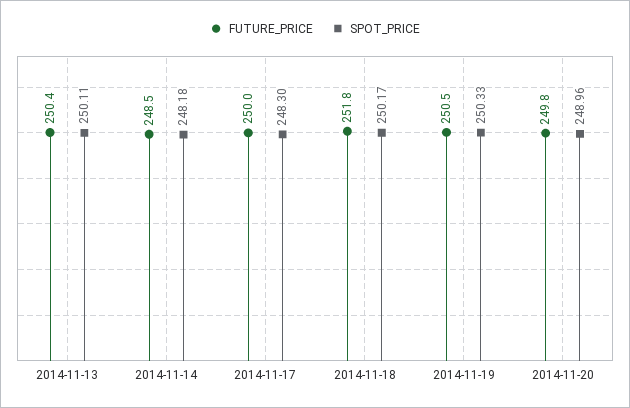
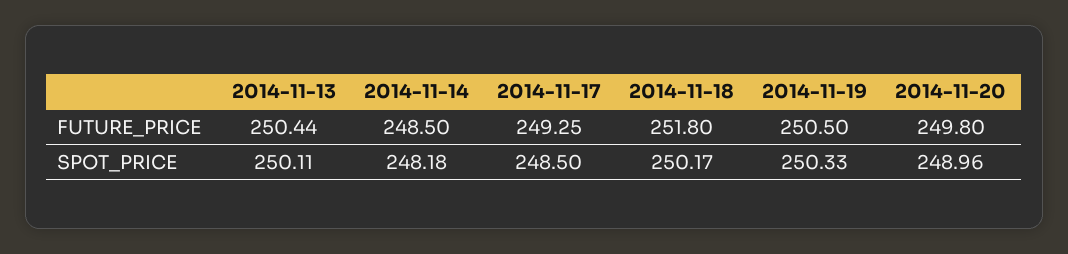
  {
    "FUTURE_PRICE": {
      "2014-11-13": 250.44,
      "2014-11-14": 248.5,
-     "2014-11-17": 250,
+     "2014-11-17": 249.25,
      "2014-11-18": 251.8,
      "2014-11-19": 250.5,
      "2014-11-20": 249.8
    },
    "SPOT_PRICE": {
      "2014-11-13": 250.11,
      "2014-11-14": 248.18,
-     "2014-11-17": 248.3,
+     "2014-11-17": 248.5,
      "2014-11-18": 250.17,
      "2014-11-19": 250.33,
      "2014-11-20": 248.96
    }
  }

